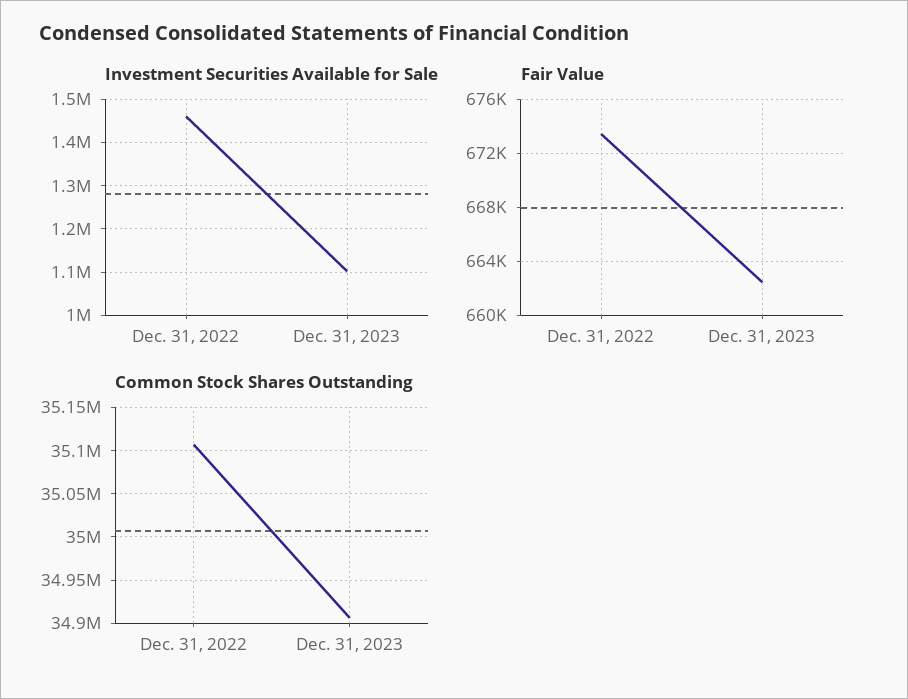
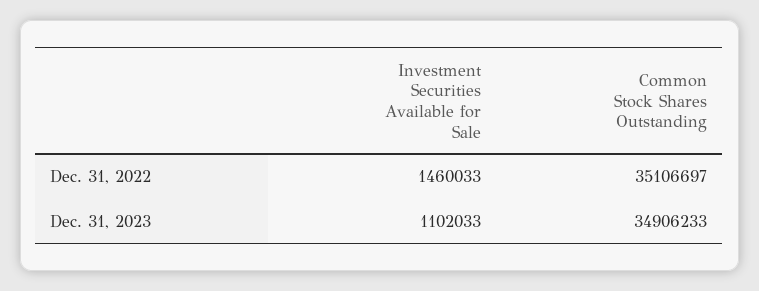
  {
    "Investment Securities Available for Sale": {
      "Dec. 31, 2022": 1460033,
      "Dec. 31, 2023": 1102033
    },
-   "Fair Value": {
-     "Dec. 31, 2022": 673500,
-     "Dec. 31, 2023": 662500
-   },
    "Common Stock Shares Outstanding": {
      "Dec. 31, 2022": 35106697,
      "Dec. 31, 2023": 34906233
    }
  }

